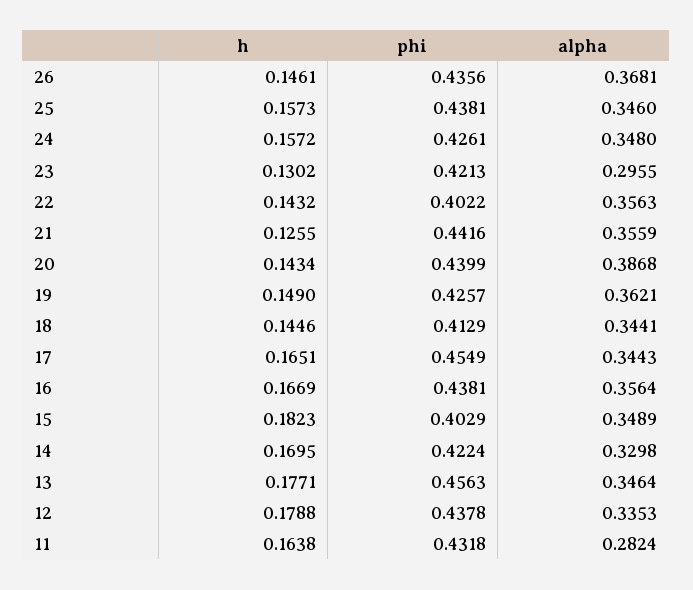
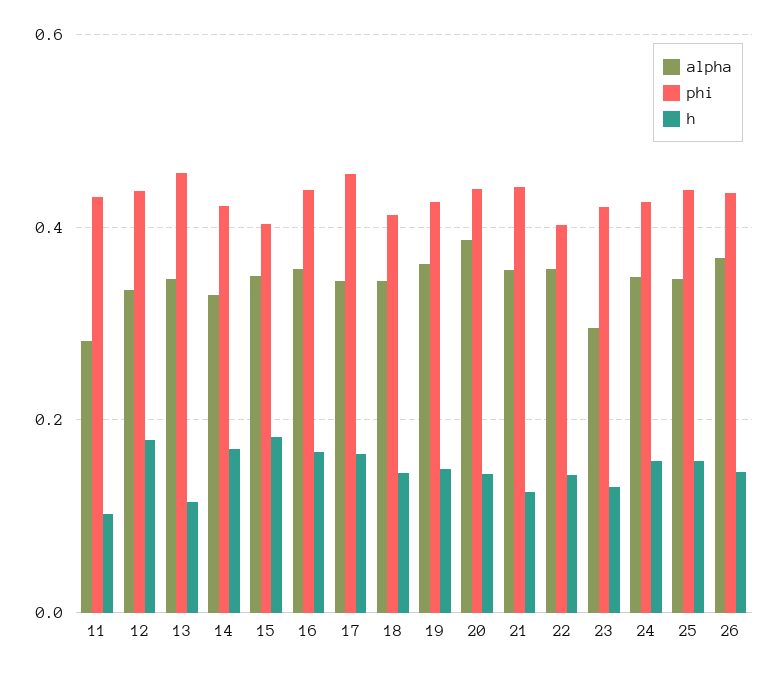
  {
    "h": {
      "26": 0.1461,
      "25": 0.1573,
      "24": 0.1572,
      "23": 0.1302,
      "22": 0.1432,
      "21": 0.1255,
      "20": 0.1434,
      "19": 0.149,
      "18": 0.1446,
      "17": 0.1651,
      "16": 0.1669,
      "15": 0.1823,
      "14": 0.1695,
-     "13": 0.1771,
+     "13": 0.12,
      "12": 0.1788,
-     "11": 0.1638
+     "11": 0.1
    },
    "phi": {
      "26": 0.4356,
      "25": 0.4381,
      "24": 0.4261,
      "23": 0.4213,
      "22": 0.4022,
      "21": 0.4416,
      "20": 0.4399,
      "19": 0.4257,
      "18": 0.4129,
      "17": 0.4549,
      "16": 0.4381,
      "15": 0.4029,
      "14": 0.4224,
      "13": 0.4563,
      "12": 0.4378,
      "11": 0.4318
    },
    "alpha": {
      "26": 0.3681,
      "25": 0.346,
      "24": 0.348,
      "23": 0.2955,
      "22": 0.3563,
      "21": 0.3559,
      "20": 0.3868,
      "19": 0.3621,
      "18": 0.3441,
      "17": 0.3443,
      "16": 0.3564,
      "15": 0.3489,
      "14": 0.3298,
      "13": 0.3464,
      "12": 0.3353,
      "11": 0.2824
    }
  }

